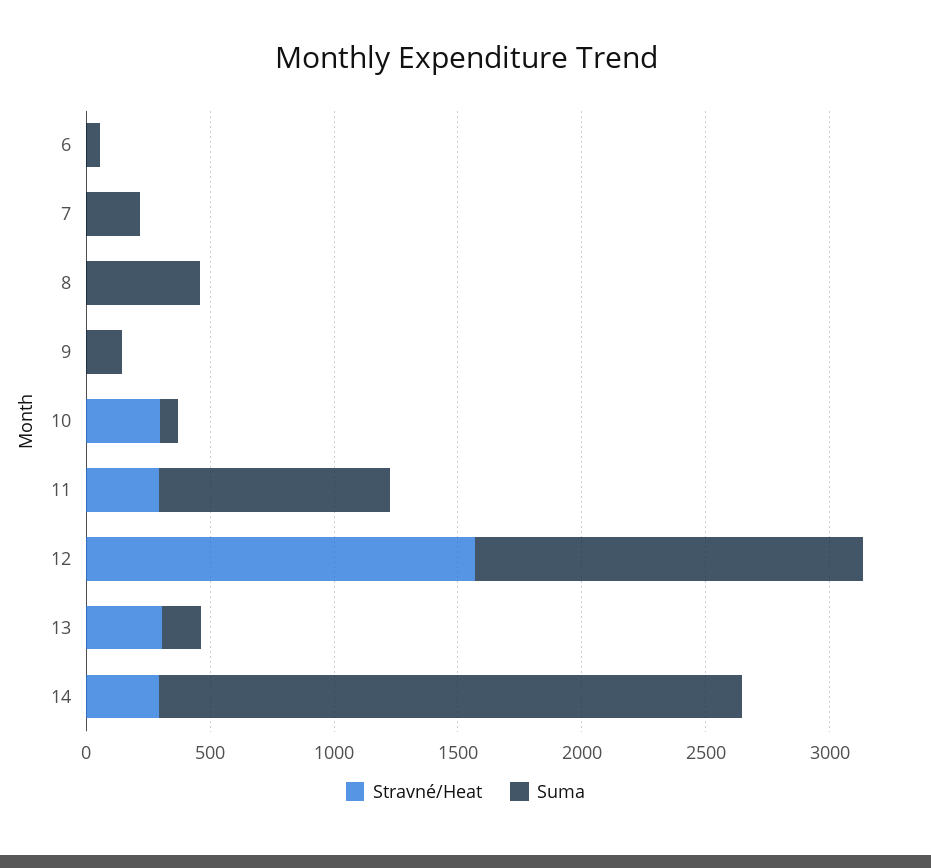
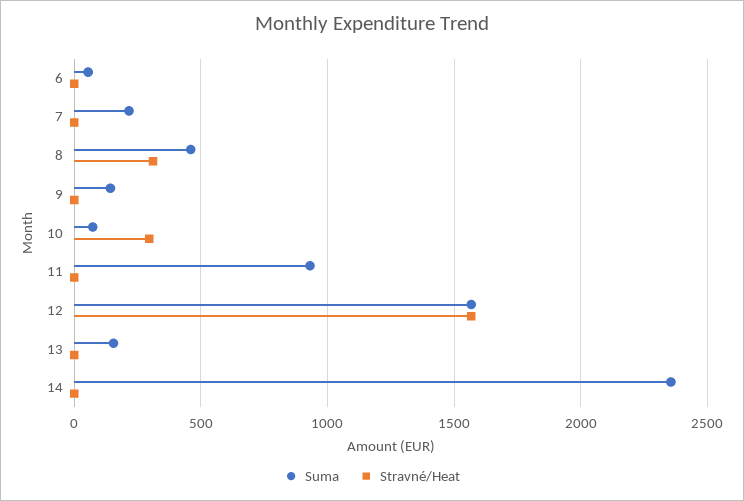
  {
    "Stravné/Heat": {
      "6": 0,
      "7": 0,
-     "8": 0,
+     "8": 300,
      "9": 0,
      "10": 300,
-     "11": 300,
+     "11": 0,
      "12": 1550,
-     "13": 300,
+     "13": 0,
-     "14": 300
+     "14": 0
    },
    "Suma": {
      "6": 50,
      "7": 200,
      "8": 450,
      "9": 150,
      "10": 50,
      "11": 950,
      "12": 1550,
      "13": 150,
      "14": 2350
    }
  }

